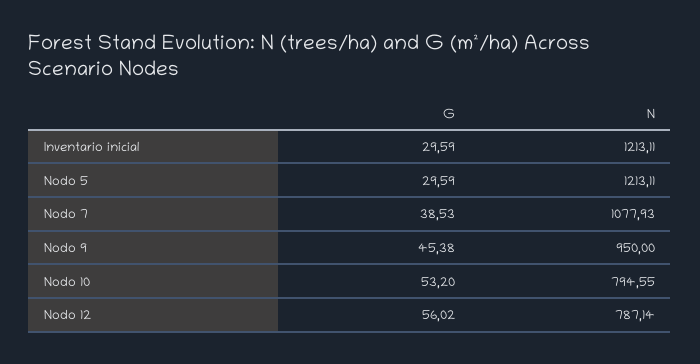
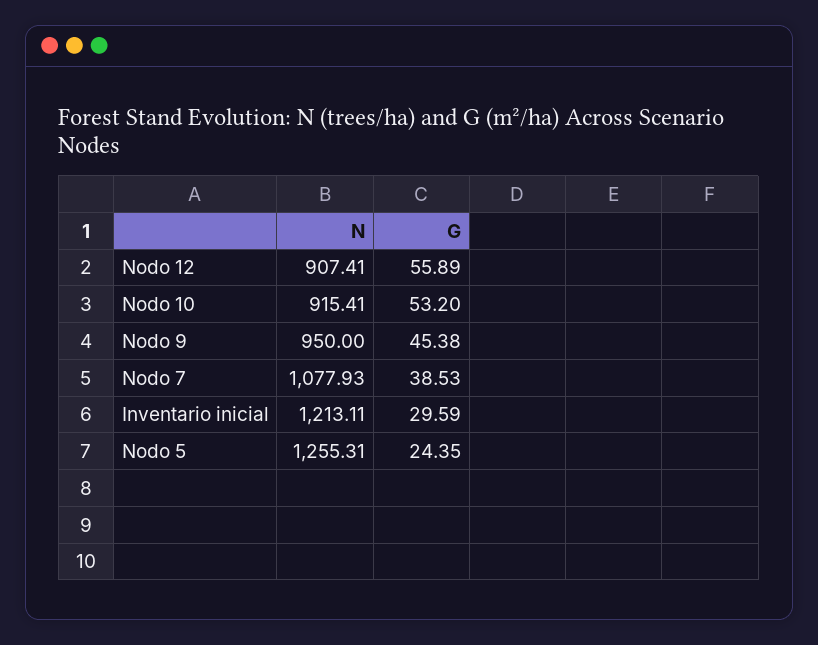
  {
    "G": {
      "Inventario inicial": 29.59,
-     "Nodo 5": 29.59,
+     "Nodo 5": 24.35,
      "Nodo 7": 38.53,
      "Nodo 9": 45.38,
      "Nodo 10": 53.2,
-     "Nodo 12": 56.02
+     "Nodo 12": 55.89
    },
    "N": {
      "Inventario inicial": 1213.11,
-     "Nodo 5": 1213.11,
+     "Nodo 5": 1255.31,
      "Nodo 7": 1077.93,
      "Nodo 9": 950,
-     "Nodo 10": 794.55,
+     "Nodo 10": 915.41,
-     "Nodo 12": 787.14
+     "Nodo 12": 907.41
    }
  }

